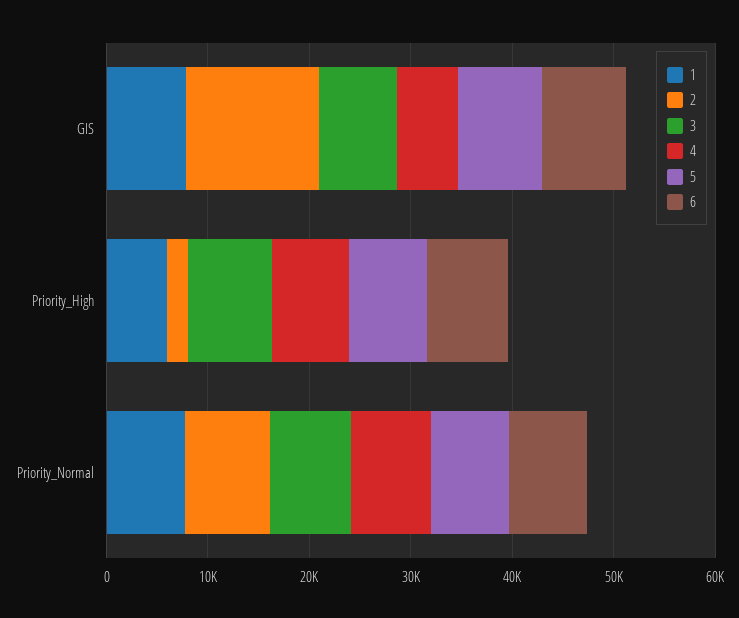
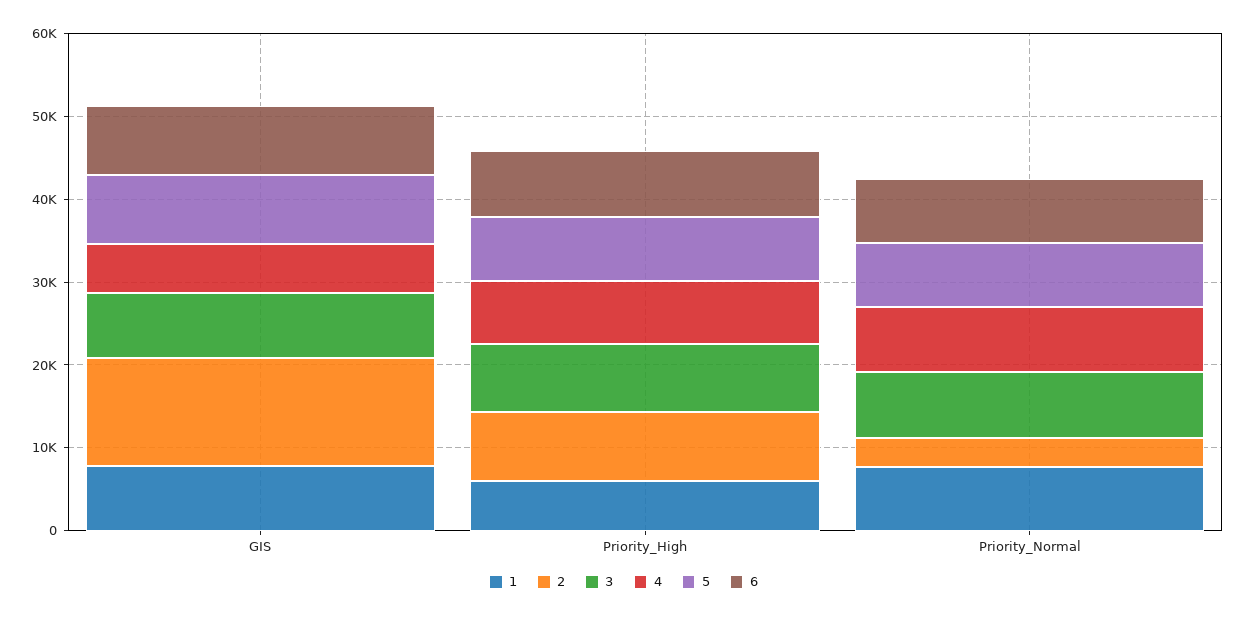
  {
    "1": {
      "GIS": 8000,
      "Priority_High": 6000,
      "Priority_Normal": 8000
    },
    "2": {
      "GIS": 14000,
-     "Priority_High": 2000,
+     "Priority_High": 8000,
-     "Priority_Normal": 8000
+     "Priority_Normal": 4000
    },
    "3": {
      "GIS": 8000,
      "Priority_High": 8000,
      "Priority_Normal": 8000
    },
    "4": {
      "GIS": 6000,
      "Priority_High": 8000,
      "Priority_Normal": 8000
    },
    "5": {
      "GIS": 8000,
      "Priority_High": 8000,
      "Priority_Normal": 8000
    },
    "6": {
      "GIS": 8000,
      "Priority_High": 8000,
      "Priority_Normal": 8000
    }
  }

